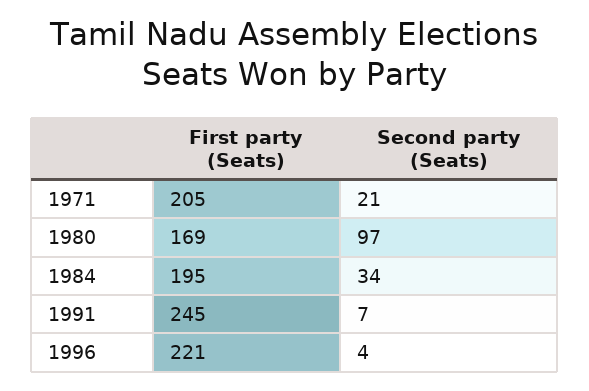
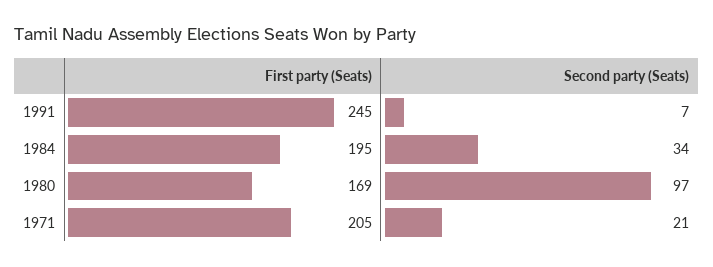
  {
    "First party (Seats)": {
      "1971": 205,
      "1980": 169,
      "1984": 195,
-     "1991": 245,
+     "1991": 245
-     "1996": 221
    },
    "Second party (Seats)": {
      "1971": 21,
      "1980": 97,
      "1984": 34,
-     "1991": 7,
+     "1991": 7
-     "1996": 4
    }
  }

